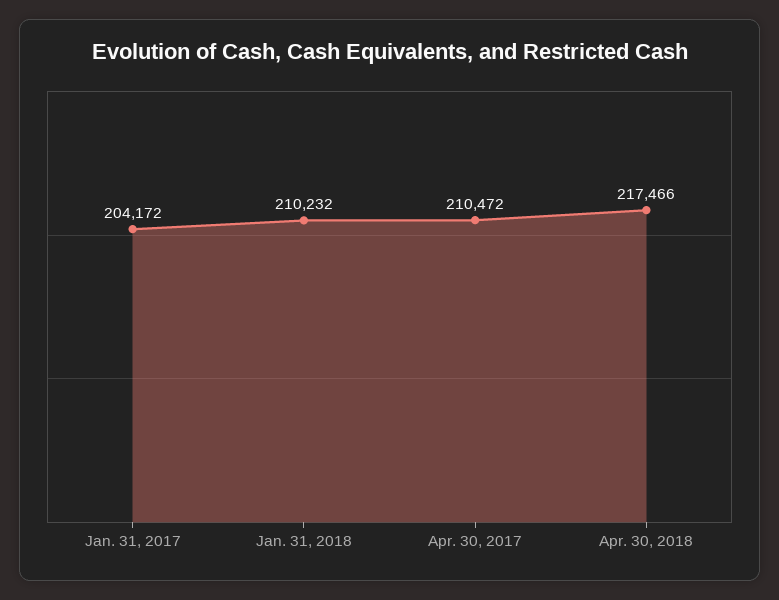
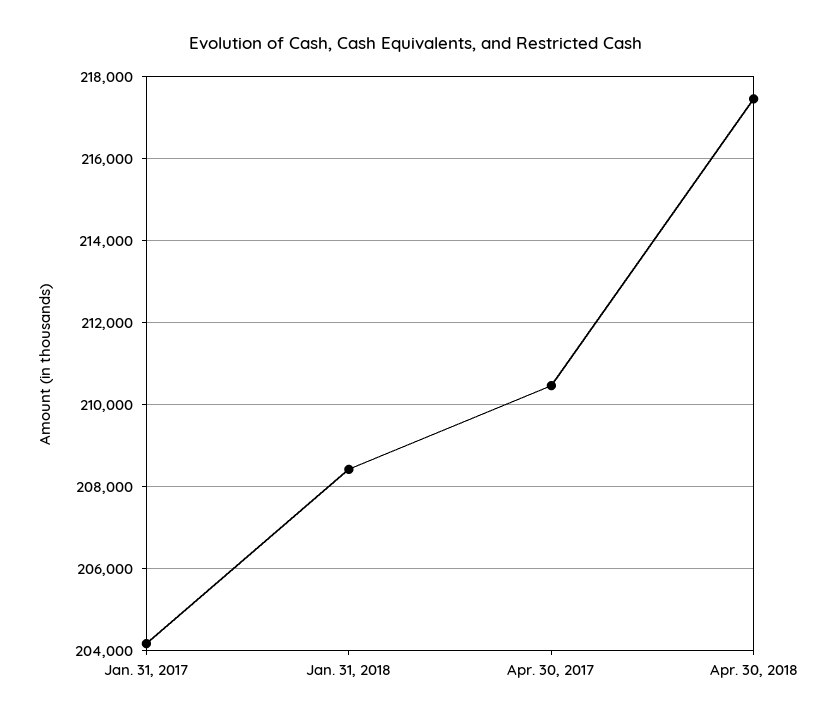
  {
    "Jan. 31, 2017": 204172,
-   "Jan. 31, 2018": 210232,
+   "Jan. 31, 2018": 208400,
    "Apr. 30, 2017": 210472,
    "Apr. 30, 2018": 217466
  }

